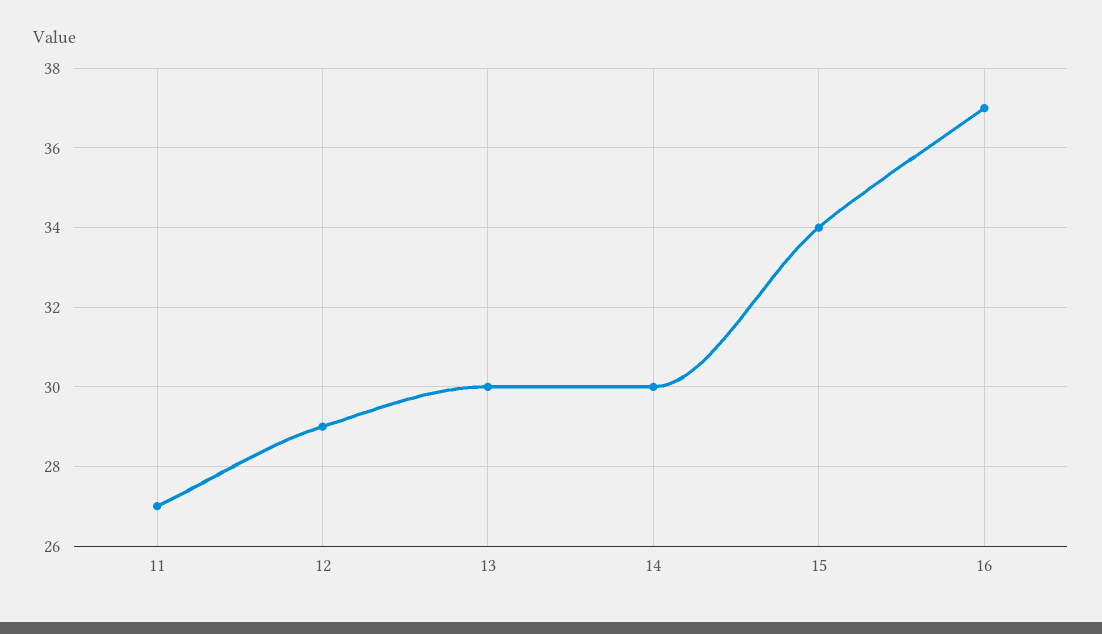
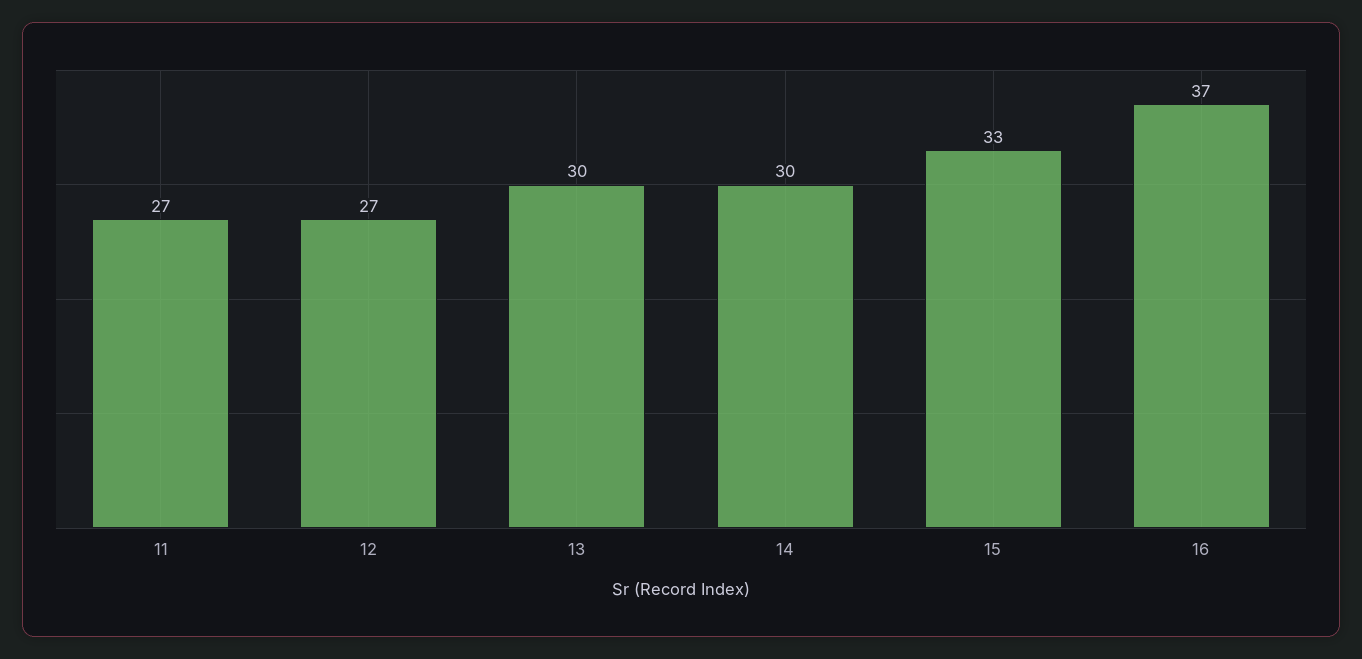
  {
    "11": 27,
-   "12": 29,
+   "12": 27,
    "13": 30,
    "14": 30,
-   "15": 34,
+   "15": 33,
    "16": 37
  }

